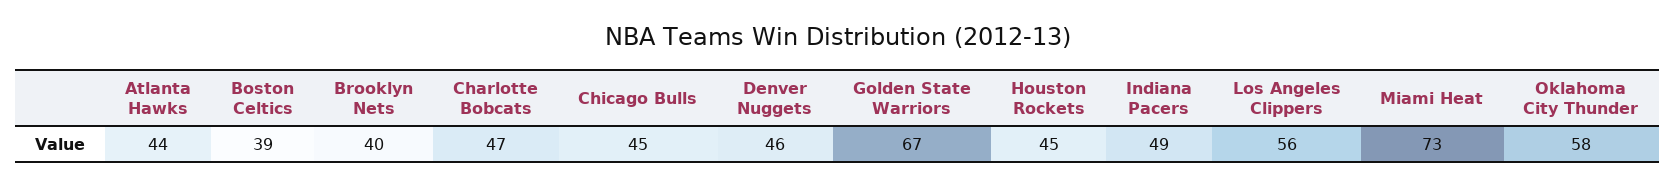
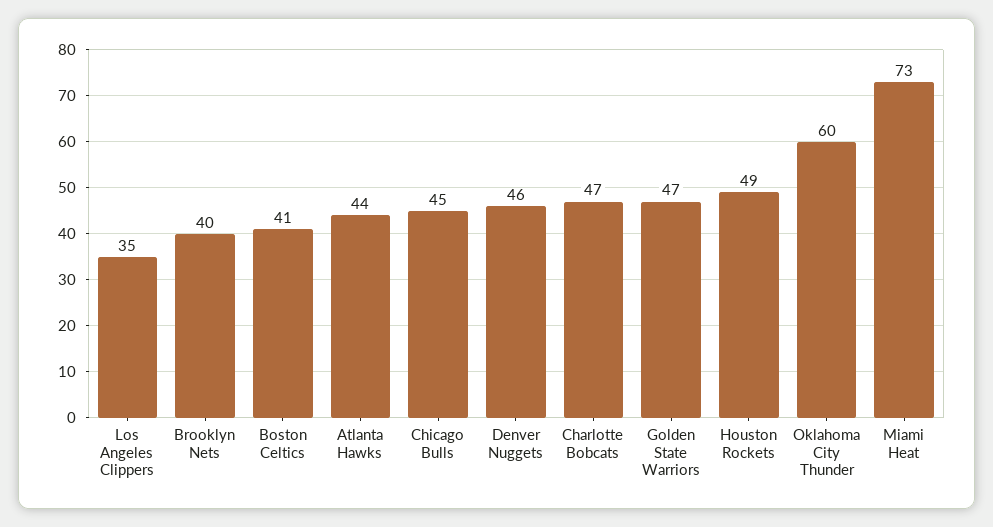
  {
    "Atlanta Hawks": 44,
-   "Boston Celtics": 39,
+   "Boston Celtics": 41,
    "Brooklyn Nets": 40,
    "Charlotte Bobcats": 47,
    "Chicago Bulls": 45,
    "Denver Nuggets": 46,
-   "Golden State Warriors": 67,
+   "Golden State Warriors": 47,
-   "Houston Rockets": 45,
+   "Houston Rockets": 49,
-   "Indiana Pacers": 49,
-   "Los Angeles Clippers": 56,
+   "Los Angeles Clippers": 35,
    "Miami Heat": 73,
-   "Oklahoma City Thunder": 58
+   "Oklahoma City Thunder": 60
  }

